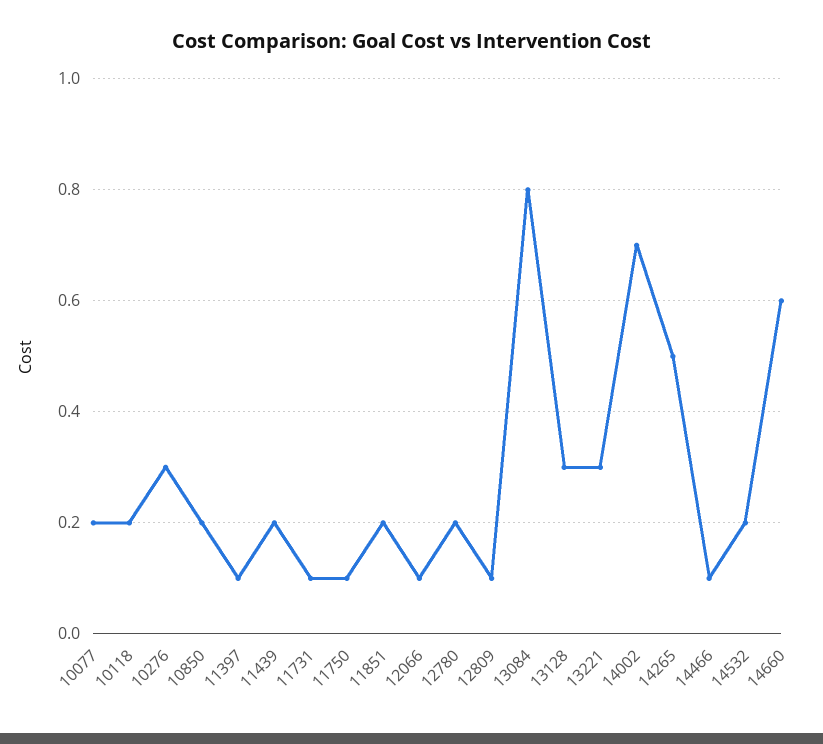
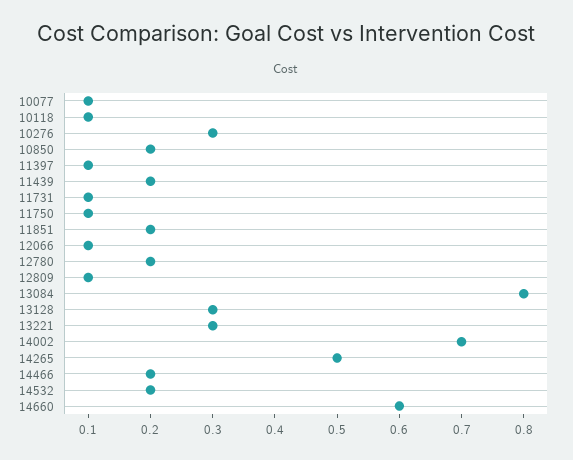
  {
-   "10077": 0.2,
+   "10077": 0.1,
-   "10118": 0.2,
+   "10118": 0.1,
    "10276": 0.3,
    "10850": 0.2,
    "11397": 0.1,
    "11439": 0.2,
    "11731": 0.1,
    "11750": 0.1,
    "11851": 0.2,
    "12066": 0.1,
    "12780": 0.2,
    "12809": 0.1,
    "13084": 0.8,
    "13128": 0.3,
    "13221": 0.3,
    "14002": 0.7,
    "14265": 0.5,
-   "14466": 0.1,
+   "14466": 0.2,
    "14532": 0.2,
    "14660": 0.6
  }

